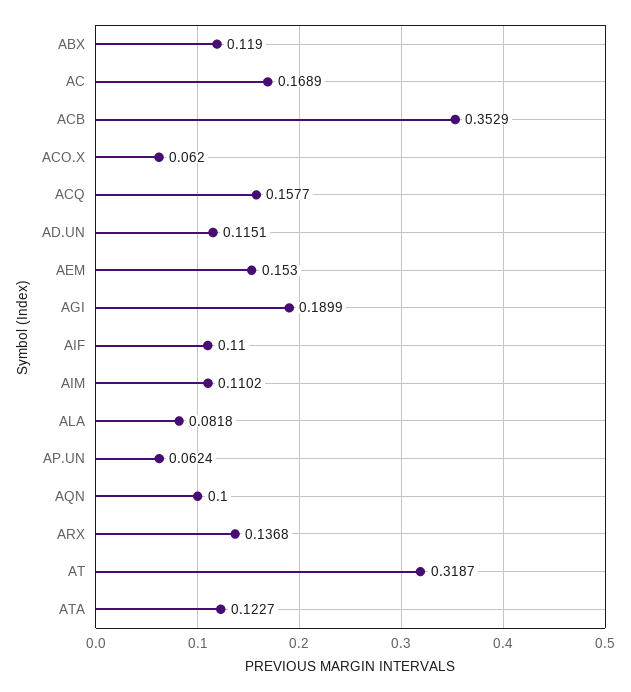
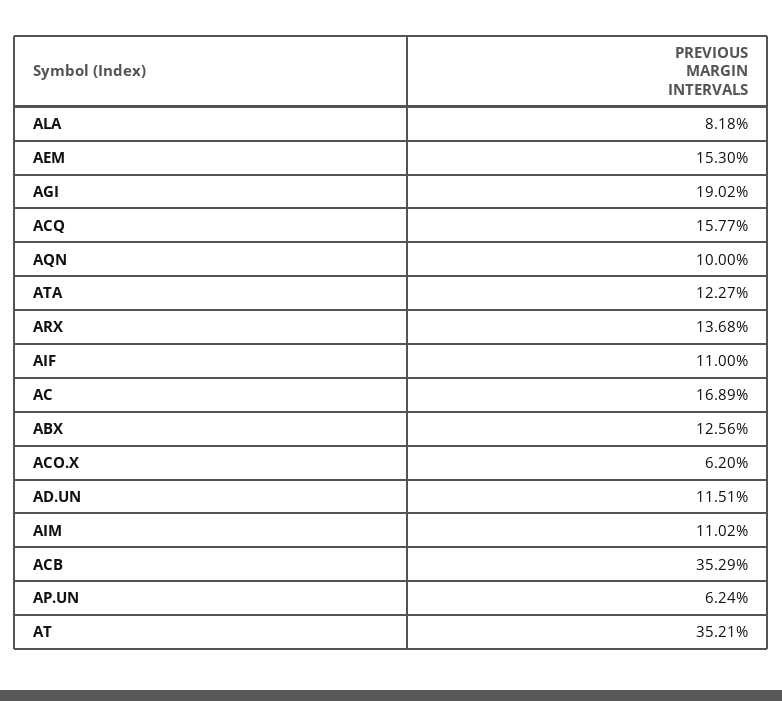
  {
-   "ABX": 0.119,
+   "ABX": 0.1256,
    "AC": 0.1689,
    "ACB": 0.3529,
    "ACO.X": 0.062,
    "ACQ": 0.1577,
    "AD.UN": 0.1151,
    "AEM": 0.153,
-   "AGI": 0.1899,
+   "AGI": 0.1902,
    "AIF": 0.11,
    "AIM": 0.1102,
    "ALA": 0.0818,
    "AP.UN": 0.0624,
    "AQN": 0.1,
    "ARX": 0.1368,
-   "AT": 0.3187,
+   "AT": 0.3521,
    "ATA": 0.1227
  }

